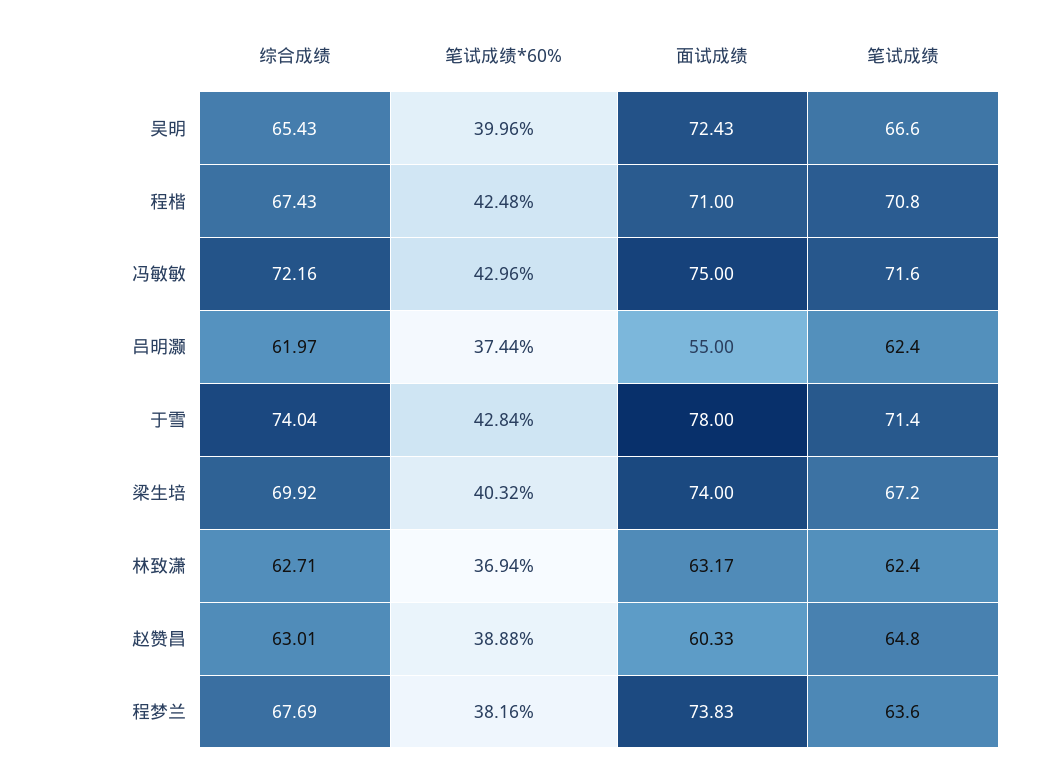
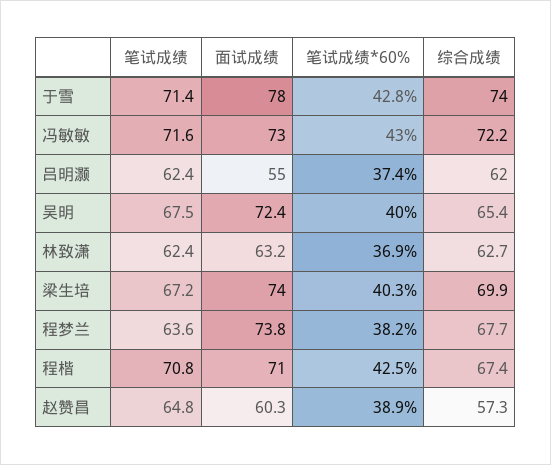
  {
    "综合成绩": {
      "吴明": 65.43,
      "程楷": 67.43,
      "冯敏敏": 72.16,
      "吕明灏": 61.97,
      "于雪": 74.04,
      "梁生培": 69.92,
      "林致潇": 62.71,
-     "赵赞昌": 63.01,
+     "赵赞昌": 57.3,
      "程梦兰": 67.69
    },
    "笔试成绩*60%": {
      "吴明": 39.96,
      "程楷": 42.48,
      "冯敏敏": 42.96,
      "吕明灏": 37.44,
      "于雪": 42.84,
      "梁生培": 40.32,
      "林致潇": 36.94,
      "赵赞昌": 38.88,
      "程梦兰": 38.16
    },
    "面试成绩": {
      "吴明": 72.43,
      "程楷": 71,
-     "冯敏敏": 75,
+     "冯敏敏": 73,
      "吕明灏": 55,
      "于雪": 78,
      "梁生培": 74,
      "林致潇": 63.17,
      "赵赞昌": 60.33,
      "程梦兰": 73.83
    },
    "笔试成绩": {
-     "吴明": 66.6,
+     "吴明": 67.5,
      "程楷": 70.8,
      "冯敏敏": 71.6,
      "吕明灏": 62.4,
      "于雪": 71.4,
      "梁生培": 67.2,
      "林致潇": 62.4,
      "赵赞昌": 64.8,
      "程梦兰": 63.6
    }
  }

